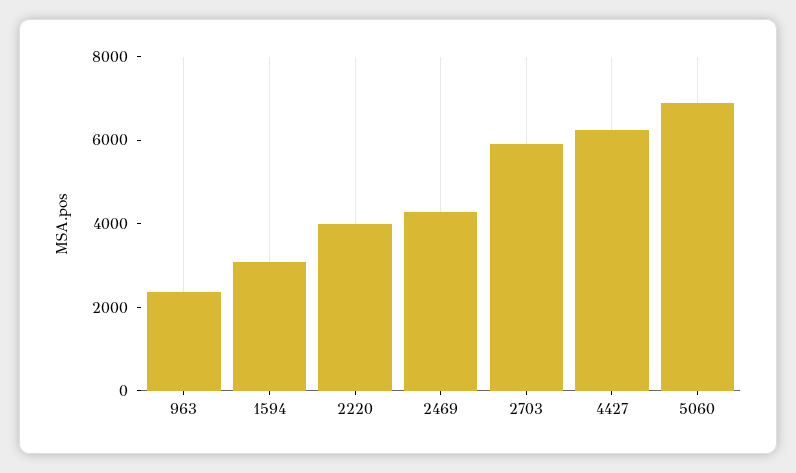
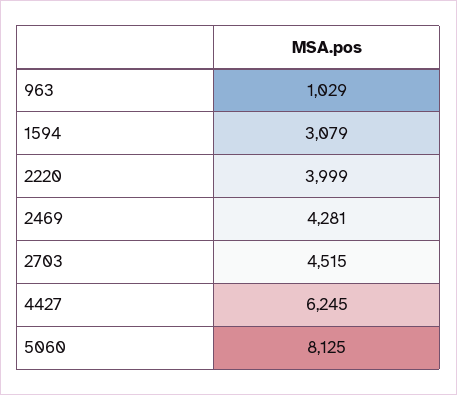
  {
-   "963": 2500,
+   "963": 1029,
    "1594": 3079,
    "2220": 3999,
    "2469": 4281,
-   "2703": 6000,
+   "2703": 4515,
    "4427": 6245,
-   "5060": 7000
+   "5060": 8125
  }

